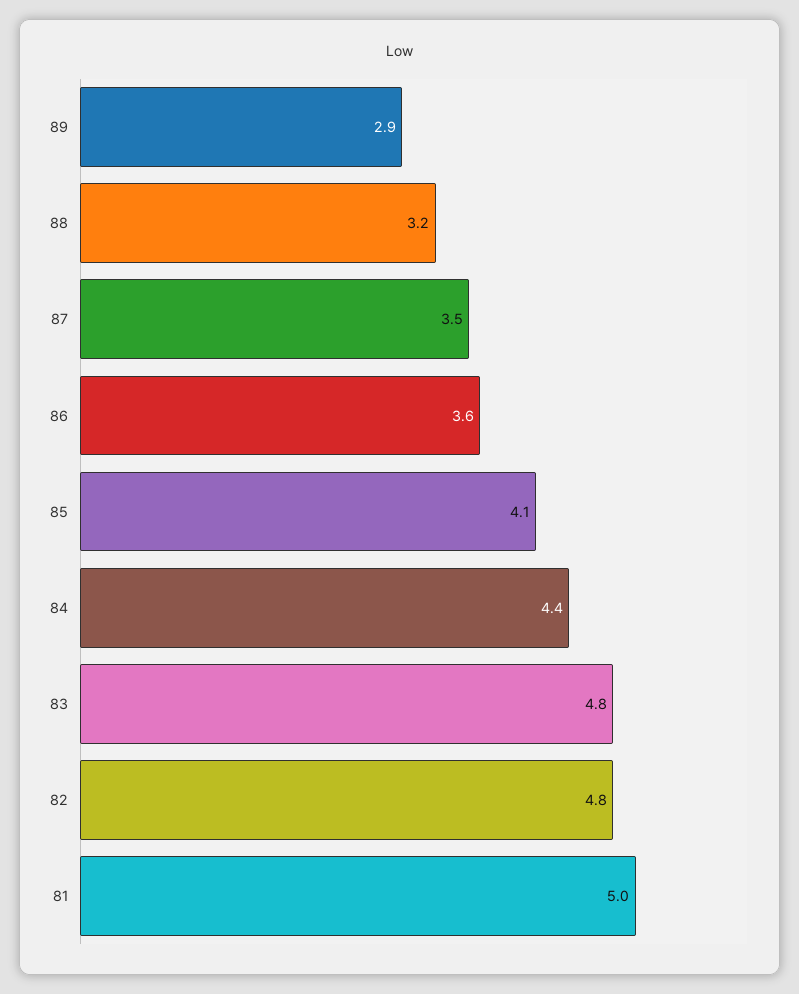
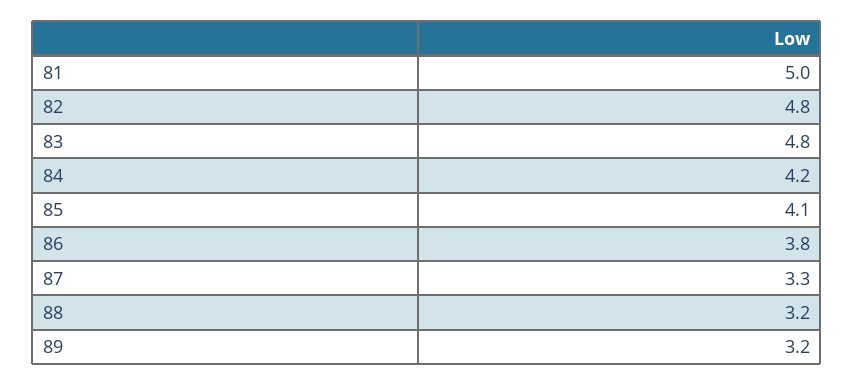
  {
-   "89": 2.9,
+   "89": 3.2,
    "88": 3.2,
-   "87": 3.5,
+   "87": 3.3,
-   "86": 3.6,
+   "86": 3.8,
    "85": 4.1,
-   "84": 4.4,
+   "84": 4.2,
    "83": 4.8,
    "82": 4.8,
    "81": 5
  }

